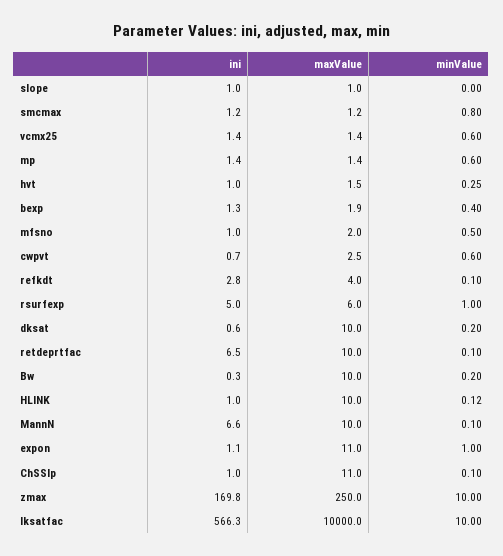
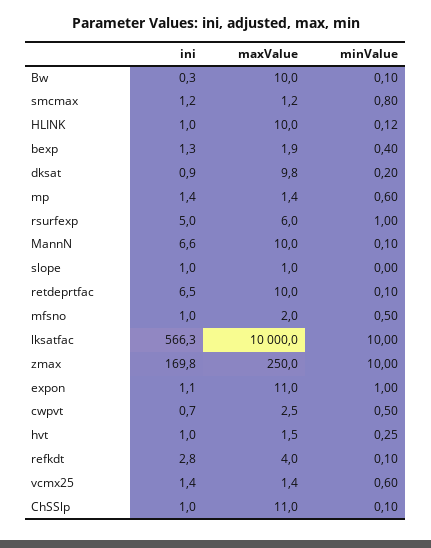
  {
    "ini": {
      "slope": 1,
      "smcmax": 1.2,
      "vcmx25": 1.4,
      "mp": 1.4,
      "hvt": 1,
      "bexp": 1.3,
      "mfsno": 1,
      "cwpvt": 0.7,
      "refkdt": 2.8,
      "rsurfexp": 5,
-     "dksat": 0.6,
+     "dksat": 0.9,
      "retdeprtfac": 6.5,
      "Bw": 0.3,
      "HLINK": 1,
      "MannN": 6.6,
      "expon": 1.1,
      "ChSSlp": 1,
      "zmax": 169.8,
      "lksatfac": 566.3
    },
    "maxValue": {
      "slope": 1,
      "smcmax": 1.2,
      "vcmx25": 1.4,
      "mp": 1.4,
      "hvt": 1.5,
      "bexp": 1.9,
      "mfsno": 2,
      "cwpvt": 2.5,
      "refkdt": 4,
      "rsurfexp": 6,
-     "dksat": 10,
+     "dksat": 9.8,
      "retdeprtfac": 10,
      "Bw": 10,
      "HLINK": 10,
      "MannN": 10,
      "expon": 11,
      "ChSSlp": 11,
      "zmax": 250,
      "lksatfac": 10000
    },
    "minValue": {
      "slope": 0,
      "smcmax": 0.8,
      "vcmx25": 0.6,
      "mp": 0.6,
      "hvt": 0.25,
      "bexp": 0.4,
      "mfsno": 0.5,
-     "cwpvt": 0.6,
+     "cwpvt": 0.5,
      "refkdt": 0.1,
      "rsurfexp": 1,
      "dksat": 0.2,
      "retdeprtfac": 0.1,
-     "Bw": 0.2,
+     "Bw": 0.1,
      "HLINK": 0.12,
      "MannN": 0.1,
      "expon": 1,
      "ChSSlp": 0.1,
      "zmax": 10,
      "lksatfac": 10
    }
  }

